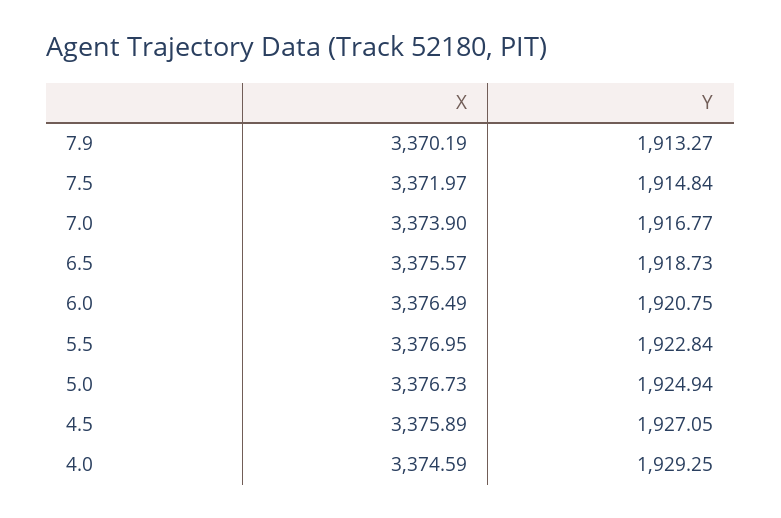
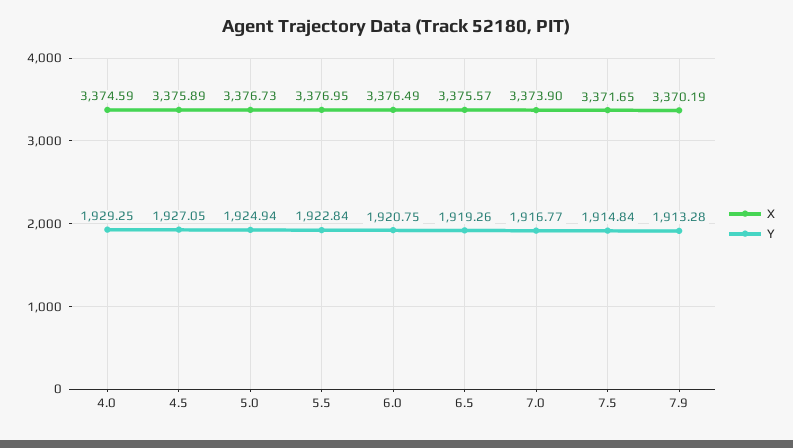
  {
    "X": {
      "7.9": 3370.19,
-     "7.5": 3371.97,
+     "7.5": 3371.65,
      "7.0": 3373.9,
      "6.5": 3375.57,
      "6.0": 3376.49,
      "5.5": 3376.95,
      "5.0": 3376.73,
      "4.5": 3375.89,
      "4.0": 3374.59
    },
    "Y": {
-     "7.9": 1913.27,
+     "7.9": 1913.28,
      "7.5": 1914.84,
      "7.0": 1916.77,
-     "6.5": 1918.73,
+     "6.5": 1919.26,
      "6.0": 1920.75,
      "5.5": 1922.84,
      "5.0": 1924.94,
      "4.5": 1927.05,
      "4.0": 1929.25
    }
  }

